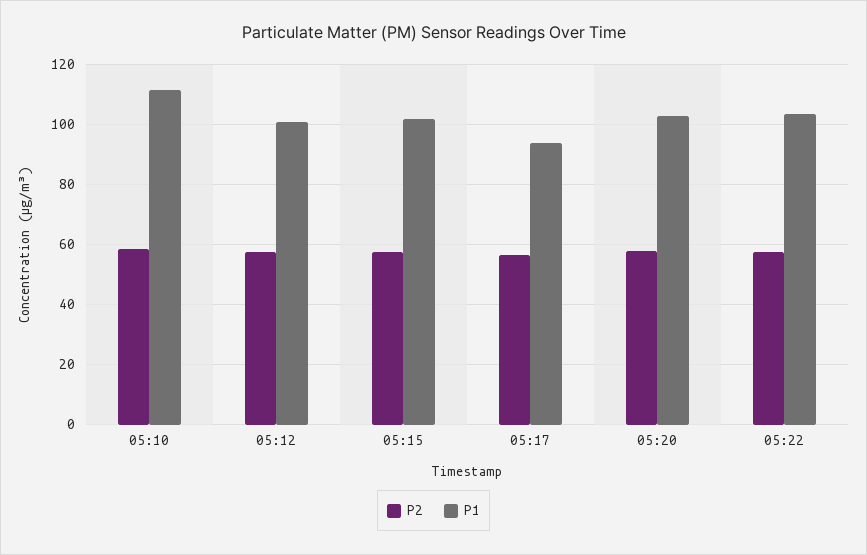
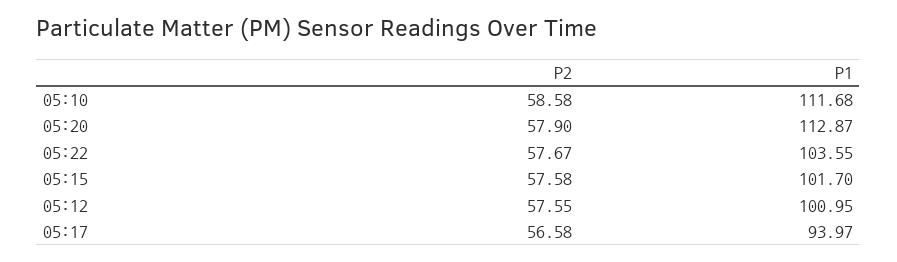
  {
    "P2": {
      "05:10": 58.58,
      "05:12": 57.55,
      "05:15": 57.58,
      "05:17": 56.58,
      "05:20": 57.9,
      "05:22": 57.67
    },
    "P1": {
      "05:10": 111.68,
      "05:12": 100.95,
      "05:15": 101.7,
      "05:17": 93.97,
-     "05:20": 102.5,
+     "05:20": 112.87,
      "05:22": 103.55
    }
  }

